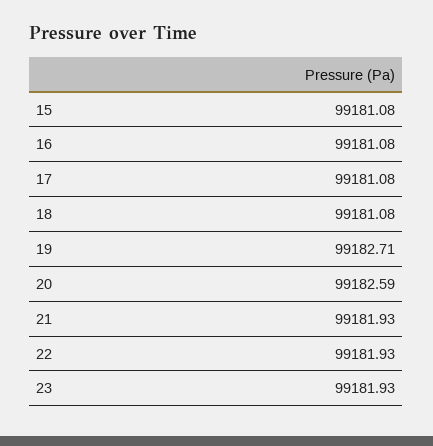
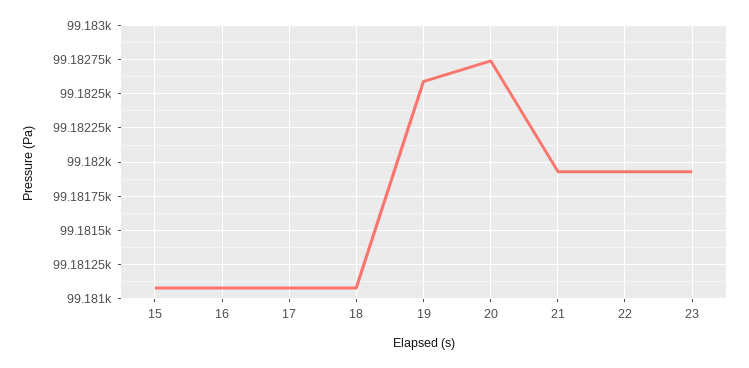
  {
    "15": 99181.08,
    "16": 99181.08,
    "17": 99181.08,
    "18": 99181.08,
-   "19": 99182.71,
+   "19": 99182.6,
-   "20": 99182.59,
+   "20": 99182.75,
    "21": 99181.93,
    "22": 99181.93,
    "23": 99181.93
  }

